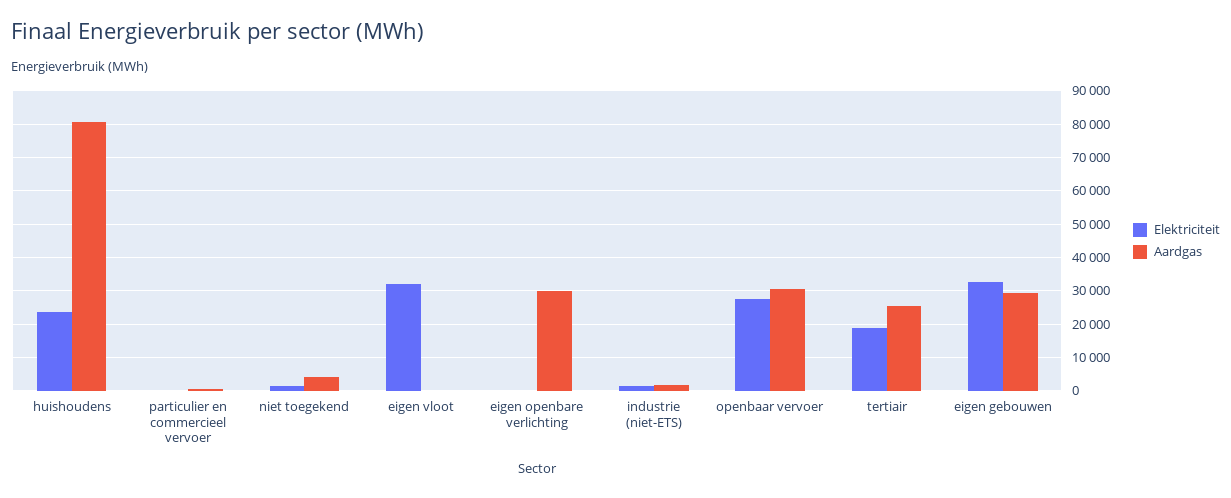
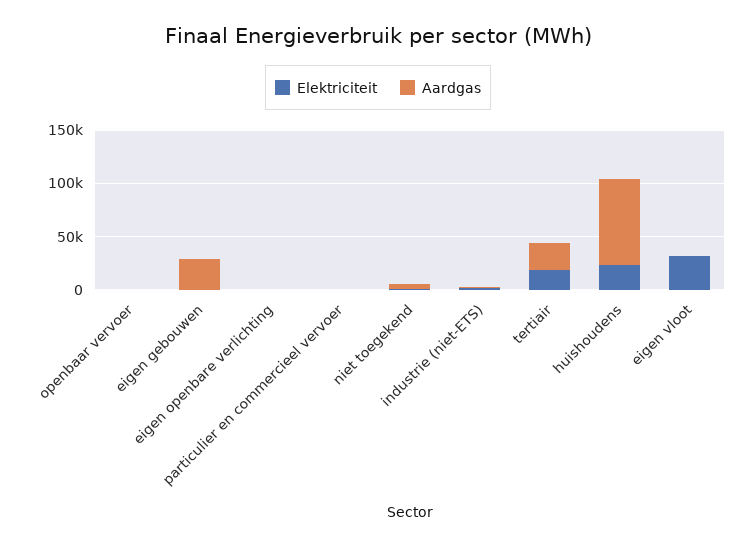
  {
    "Elektriciteit": {
      "huishoudens": 24000,
      "particulier en commercieel vervoer": 0,
      "niet toegekend": 2000,
      "eigen vloot": 32000,
      "eigen openbare verlichting": 0,
      "industrie (niet-ETS)": 2000,
-     "openbaar vervoer": 28000,
+     "openbaar vervoer": 0,
      "tertiair": 18000,
-     "eigen gebouwen": 32000
+     "eigen gebouwen": 0
    },
    "Aardgas": {
      "huishoudens": 80000,
      "particulier en commercieel vervoer": 0,
      "niet toegekend": 4000,
      "eigen vloot": 0,
-     "eigen openbare verlichting": 30000,
+     "eigen openbare verlichting": 0,
      "industrie (niet-ETS)": 2000,
-     "openbaar vervoer": 30000,
+     "openbaar vervoer": 0,
      "tertiair": 26000,
      "eigen gebouwen": 30000
    }
  }

